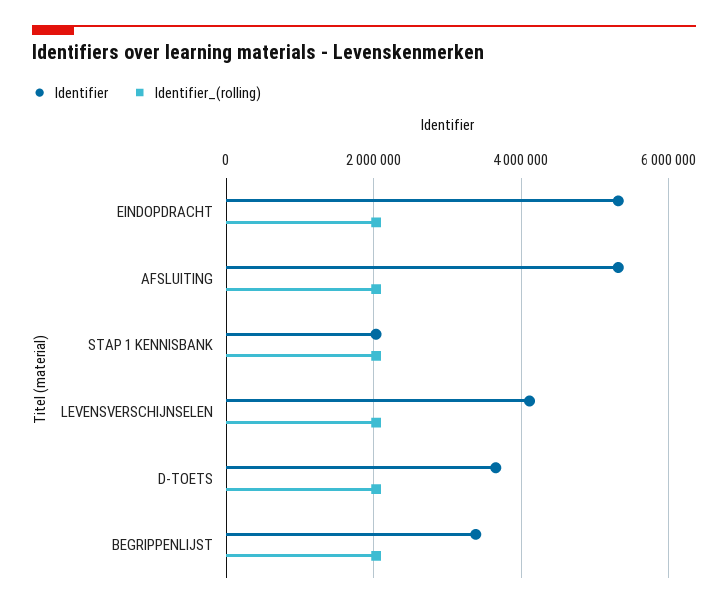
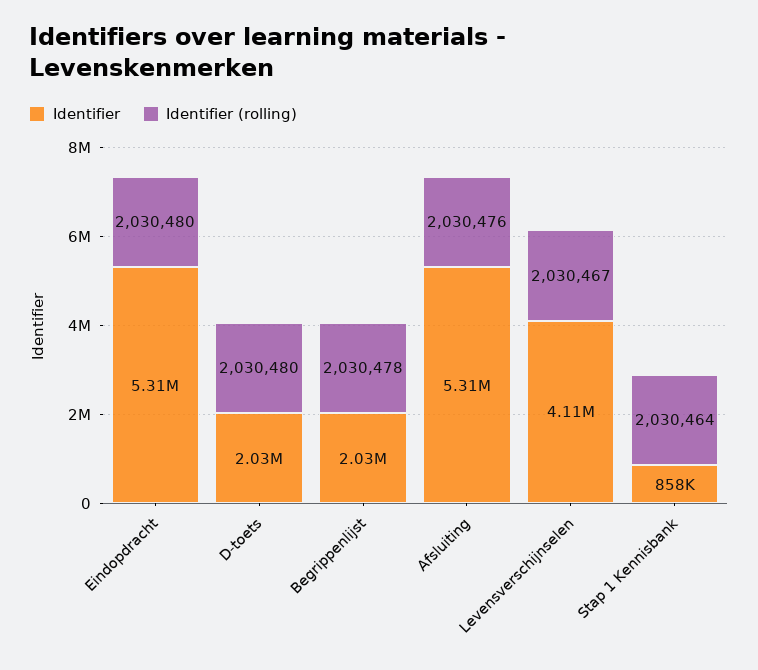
  {
    "Identifier": {
      "EINDOPDRACHT": 5310000,
      "AFSLUITING": 5310000,
-     "STAP 1 KENNISBANK": 2000000,
+     "STAP 1 KENNISBANK": 858000,
      "LEVENSVERSCHIJNSELEN": 4110000,
-     "D-TOETS": 3600000,
+     "D-TOETS": 2030000,
-     "BEGRIPPENLIJST": 3400000
+     "BEGRIPPENLIJST": 2030000
    },
    "Identifier_(rolling)": {
      "EINDOPDRACHT": 2030480,
      "AFSLUITING": 2030476,
      "STAP 1 KENNISBANK": 2030464,
      "LEVENSVERSCHIJNSELEN": 2030467,
      "D-TOETS": 2030480,
      "BEGRIPPENLIJST": 2030478
    }
  }

